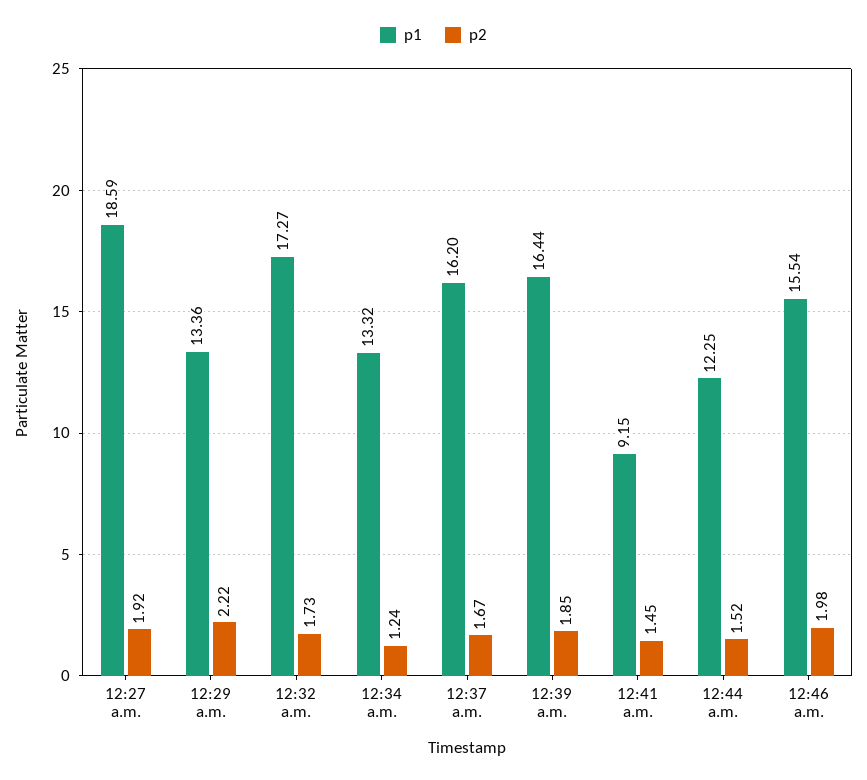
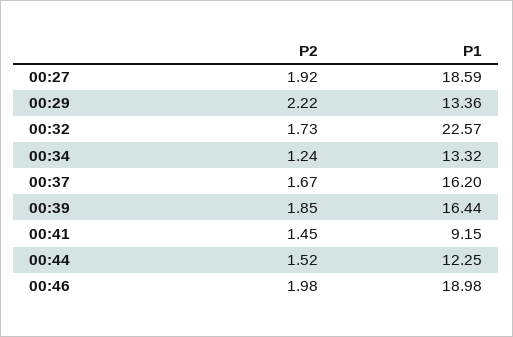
  {
    "p1": {
      "12:27 a.m.": 18.59,
      "12:29 a.m.": 13.36,
-     "12:32 a.m.": 17.27,
+     "12:32 a.m.": 22.57,
      "12:34 a.m.": 13.32,
      "12:37 a.m.": 16.2,
      "12:39 a.m.": 16.44,
      "12:41 a.m.": 9.15,
      "12:44 a.m.": 12.25,
-     "12:46 a.m.": 15.54
+     "12:46 a.m.": 18.98
    },
    "p2": {
      "12:27 a.m.": 1.92,
      "12:29 a.m.": 2.22,
      "12:32 a.m.": 1.73,
      "12:34 a.m.": 1.24,
      "12:37 a.m.": 1.67,
      "12:39 a.m.": 1.85,
      "12:41 a.m.": 1.45,
      "12:44 a.m.": 1.52,
      "12:46 a.m.": 1.98
    }
  }

